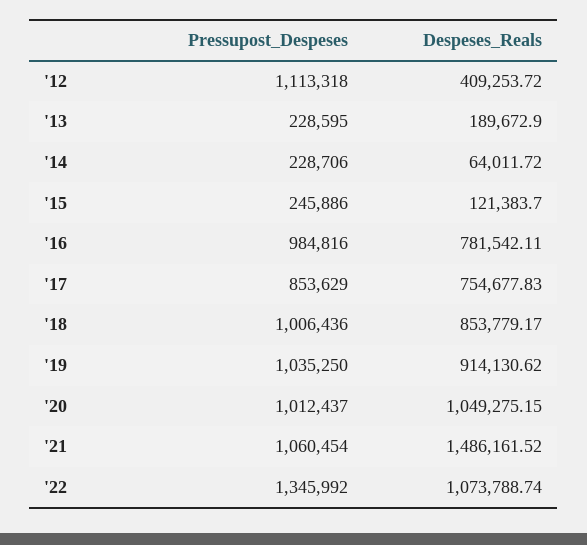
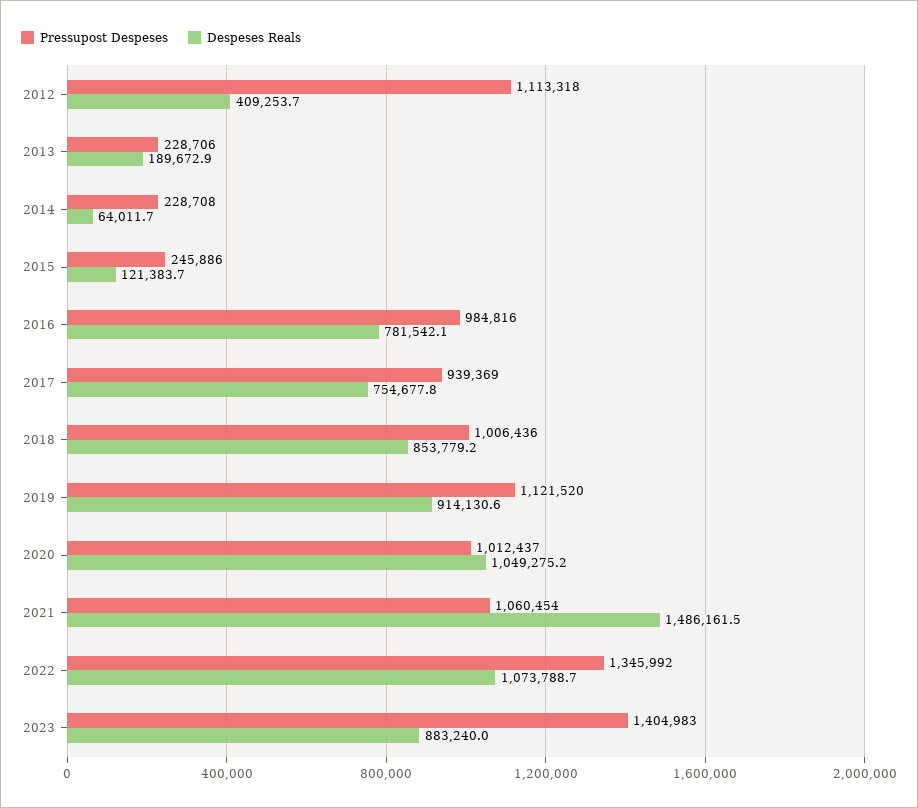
  {
    "Pressupost_Despeses": {
      "'12": 1113318,
-     "'13": 228595,
+     "'13": 228706,
-     "'14": 228706,
+     "'14": 228708,
      "'15": 245886,
      "'16": 984816,
-     "'17": 853629,
+     "'17": 939369,
      "'18": 1006436,
-     "'19": 1035250,
+     "'19": 1121520,
      "'20": 1012437,
      "'21": 1060454,
-     "'22": 1345992
+     "'22": 1345992,
+     "2023": 1404983
    },
    "Despeses_Reals": {
      "'12": 409253.72,
      "'13": 189672.9,
      "'14": 64011.72,
      "'15": 121383.7,
      "'16": 781542.11,
      "'17": 754677.83,
      "'18": 853779.17,
      "'19": 914130.62,
      "'20": 1049275.15,
      "'21": 1486161.52,
-     "'22": 1073788.74
+     "'22": 1073788.74,
+     "2023": 883240
    }
  }

